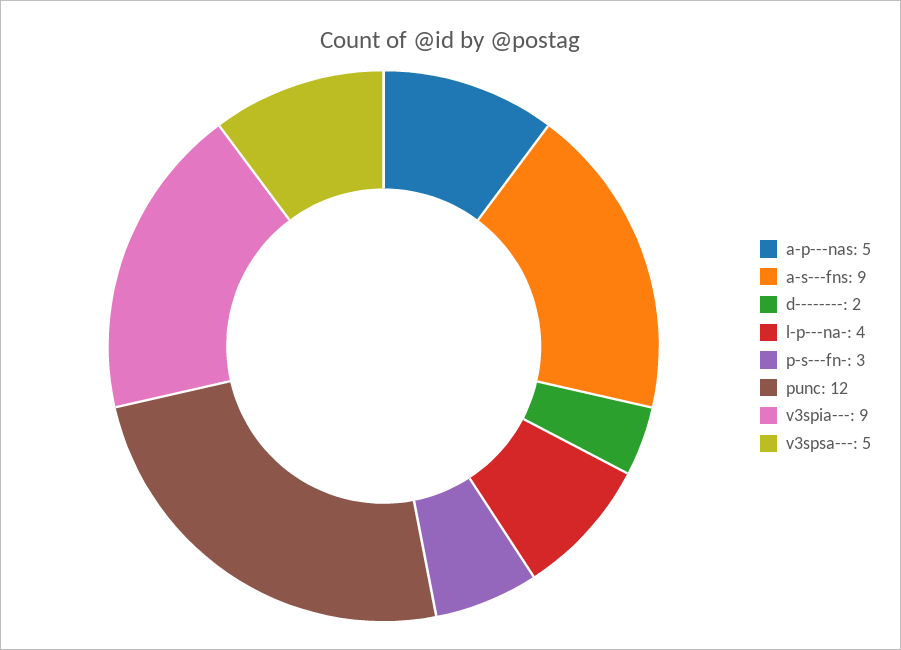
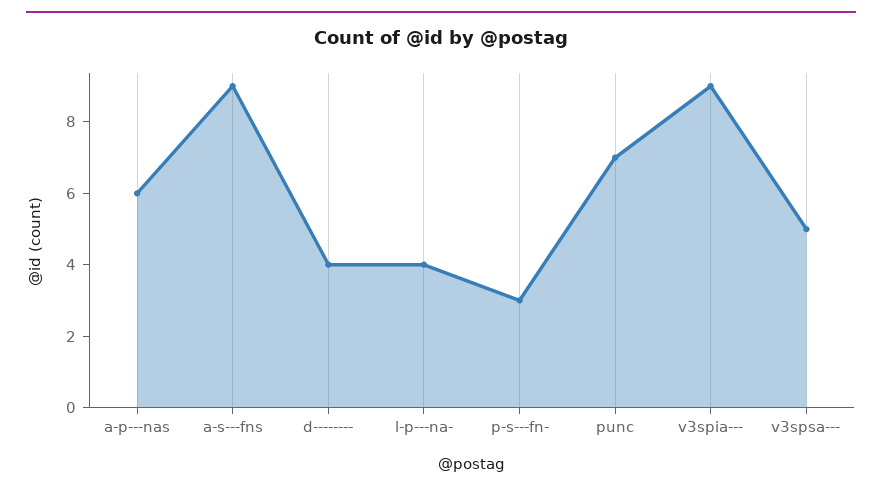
  {
-   "a-p---nas": 5,
+   "a-p---nas": 6,
    "a-s---fns": 9,
-   "d--------": 2,
+   "d--------": 4,
    "l-p---na-": 4,
    "p-s---fn-": 3,
-   "punc": 12,
+   "punc": 7,
    "v3spia---": 9,
    "v3spsa---": 5
  }

